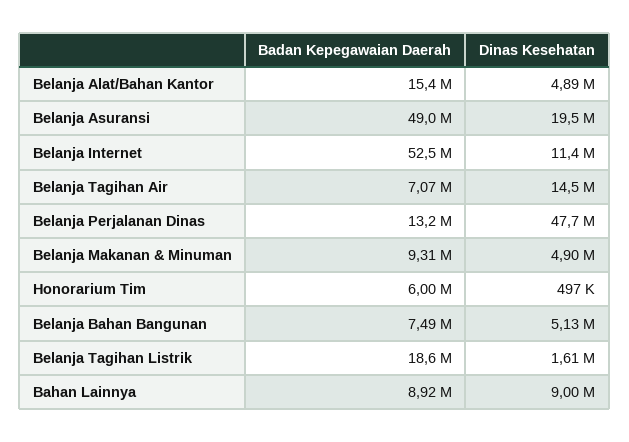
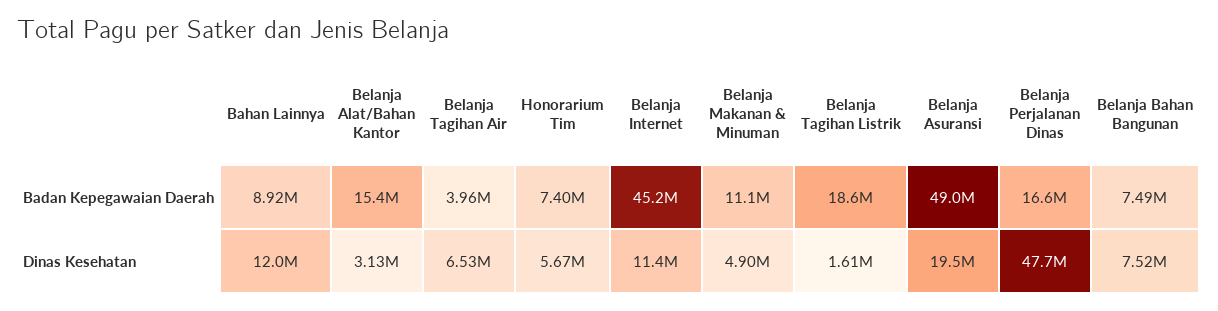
  {
    "Badan Kepegawaian Daerah": {
      "Belanja Alat/Bahan Kantor": 15400000,
      "Belanja Asuransi": 49000000,
-     "Belanja Internet": 52500000,
+     "Belanja Internet": 45200000,
-     "Belanja Tagihan Air": 7070000,
+     "Belanja Tagihan Air": 3960000,
-     "Belanja Perjalanan Dinas": 13200000,
+     "Belanja Perjalanan Dinas": 16600000,
-     "Belanja Makanan & Minuman": 9310000,
+     "Belanja Makanan & Minuman": 11100000,
-     "Honorarium Tim": 6000000,
+     "Honorarium Tim": 7400000,
      "Belanja Bahan Bangunan": 7490000,
      "Belanja Tagihan Listrik": 18600000,
      "Bahan Lainnya": 8920000
    },
    "Dinas Kesehatan": {
-     "Belanja Alat/Bahan Kantor": 4890000,
+     "Belanja Alat/Bahan Kantor": 3130000,
      "Belanja Asuransi": 19500000,
      "Belanja Internet": 11400000,
-     "Belanja Tagihan Air": 14500000,
+     "Belanja Tagihan Air": 6530000,
      "Belanja Perjalanan Dinas": 47700000,
      "Belanja Makanan & Minuman": 4900000,
-     "Honorarium Tim": 497000,
+     "Honorarium Tim": 5670000,
-     "Belanja Bahan Bangunan": 5130000,
+     "Belanja Bahan Bangunan": 7520000,
      "Belanja Tagihan Listrik": 1610000,
-     "Bahan Lainnya": 9000000
+     "Bahan Lainnya": 12000000
    }
  }

